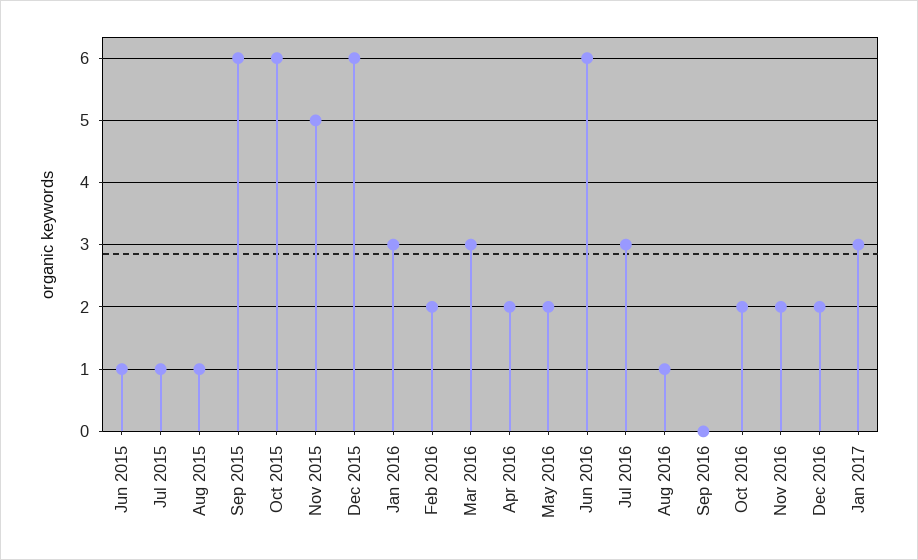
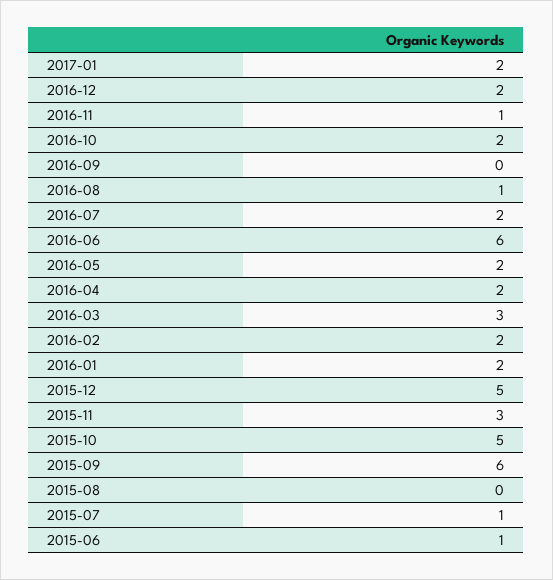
  {
    "Jun 2015": 1,
    "Jul 2015": 1,
-   "Aug 2015": 1,
+   "Aug 2015": 0,
    "Sep 2015": 6,
-   "Oct 2015": 6,
+   "Oct 2015": 5,
-   "Nov 2015": 5,
+   "Nov 2015": 3,
-   "Dec 2015": 6,
+   "Dec 2015": 5,
-   "Jan 2016": 3,
+   "Jan 2016": 2,
    "Feb 2016": 2,
    "Mar 2016": 3,
    "Apr 2016": 2,
    "May 2016": 2,
    "Jun 2016": 6,
-   "Jul 2016": 3,
+   "Jul 2016": 2,
    "Aug 2016": 1,
    "Sep 2016": 0,
    "Oct 2016": 2,
-   "Nov 2016": 2,
+   "Nov 2016": 1,
    "Dec 2016": 2,
-   "Jan 2017": 3
+   "Jan 2017": 2
  }

